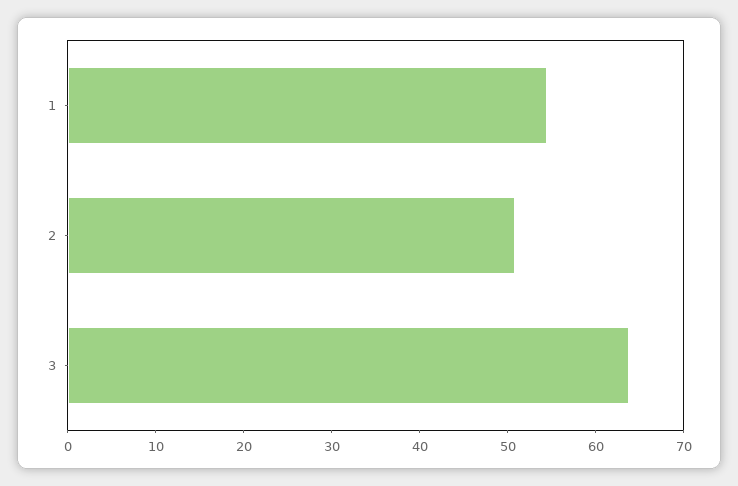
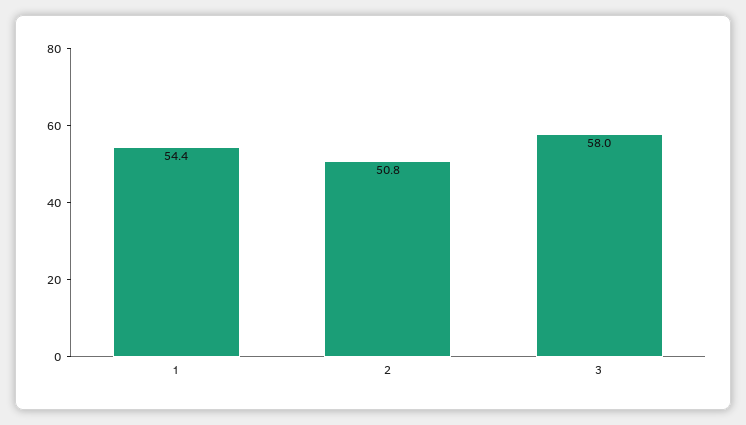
  {
    "1": 54.4,
    "2": 50.8,
-   "3": 64
+   "3": 58
  }

